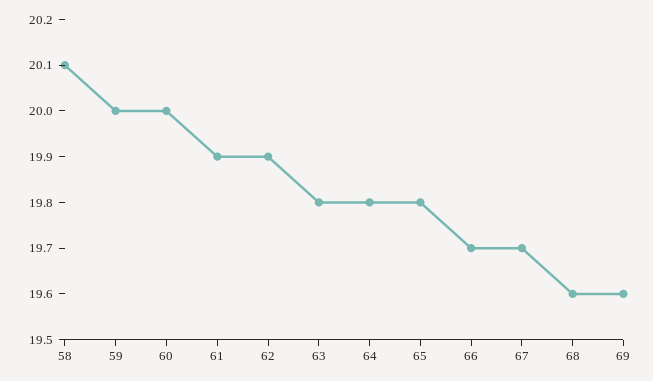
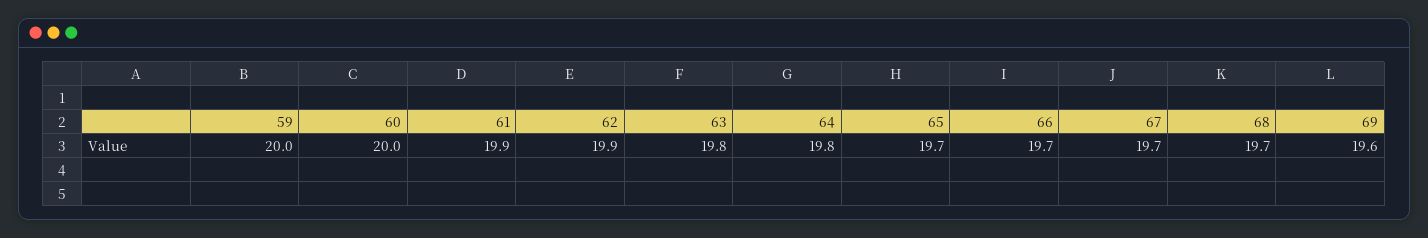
  {
-   "58": 20.1,
    "59": 20,
    "60": 20,
    "61": 19.9,
    "62": 19.9,
    "63": 19.8,
    "64": 19.8,
-   "65": 19.8,
+   "65": 19.7,
    "66": 19.7,
    "67": 19.7,
-   "68": 19.6,
+   "68": 19.7,
    "69": 19.6
  }

